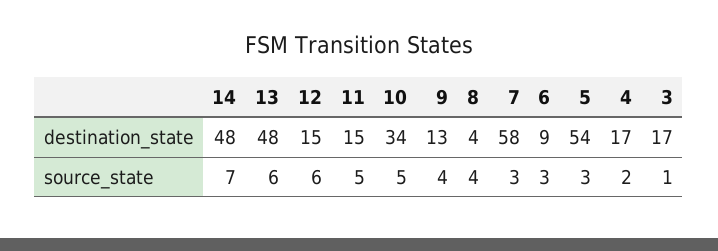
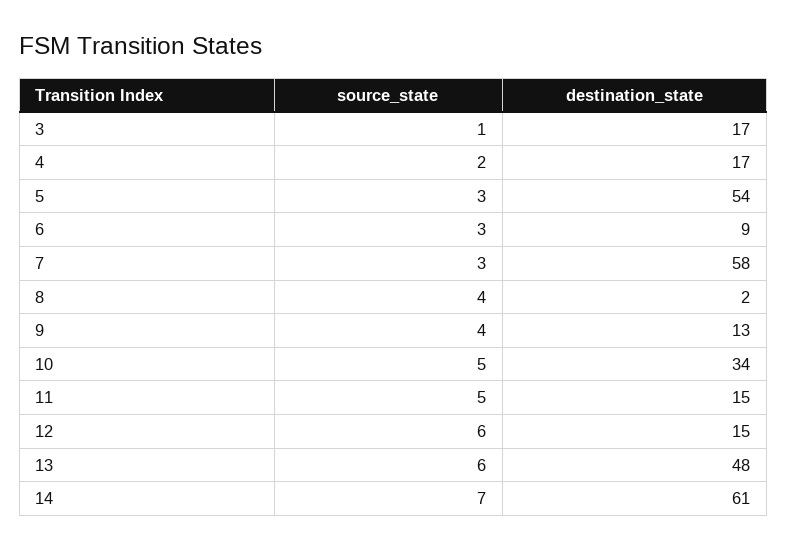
  {
    "14": {
-     "destination_state": 48,
+     "destination_state": 61,
      "source_state": 7
    },
    "13": {
      "destination_state": 48,
      "source_state": 6
    },
    "12": {
      "destination_state": 15,
      "source_state": 6
    },
    "11": {
      "destination_state": 15,
      "source_state": 5
    },
    "10": {
      "destination_state": 34,
      "source_state": 5
    },
    "9": {
      "destination_state": 13,
      "source_state": 4
    },
    "8": {
-     "destination_state": 4,
+     "destination_state": 2,
      "source_state": 4
    },
    "7": {
      "destination_state": 58,
      "source_state": 3
    },
    "6": {
      "destination_state": 9,
      "source_state": 3
    },
    "5": {
      "destination_state": 54,
      "source_state": 3
    },
    "4": {
      "destination_state": 17,
      "source_state": 2
    },
    "3": {
      "destination_state": 17,
      "source_state": 1
    }
  }

